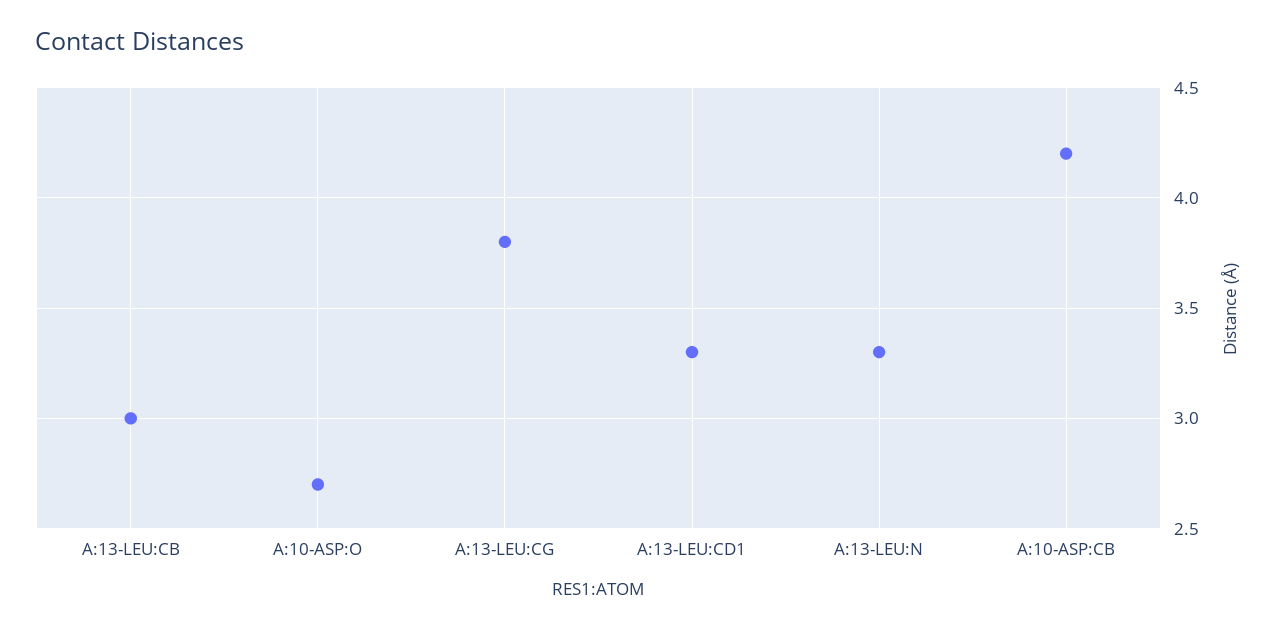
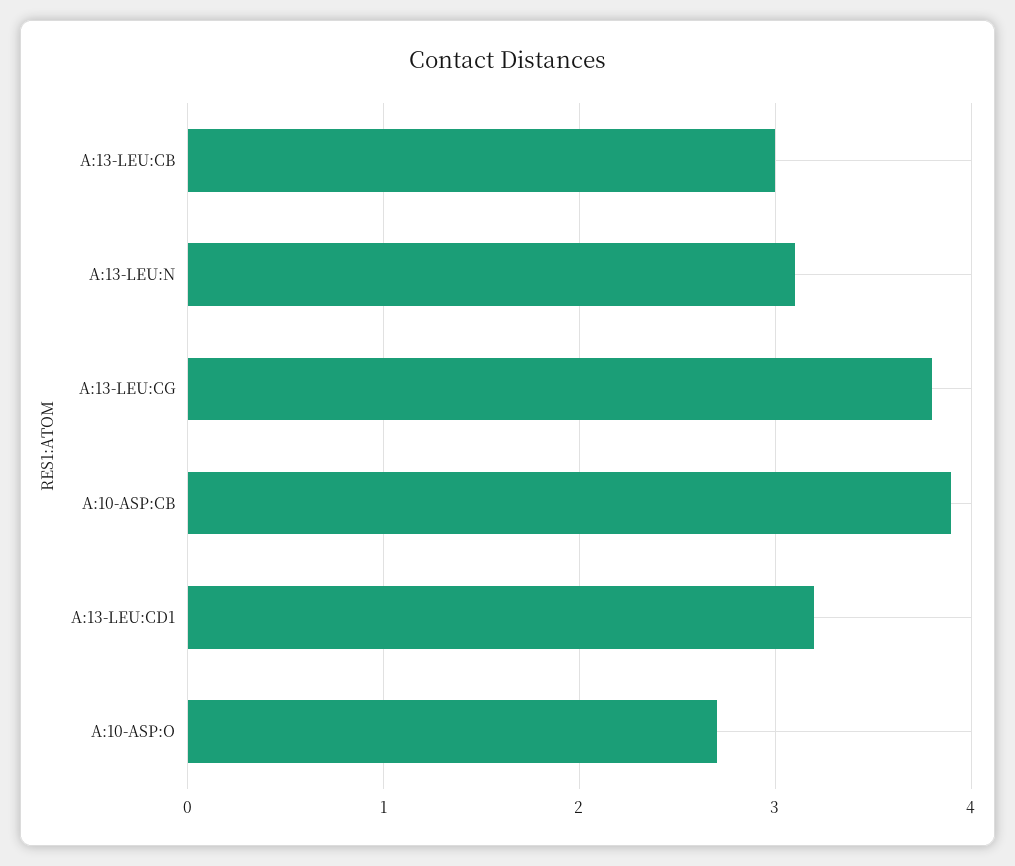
  {
    "A:13-LEU:CB": 3,
    "A:10-ASP:O": 2.7,
    "A:13-LEU:CG": 3.8,
-   "A:13-LEU:CD1": 3.3,
+   "A:13-LEU:CD1": 3.2,
-   "A:13-LEU:N": 3.3,
+   "A:13-LEU:N": 3.1,
-   "A:10-ASP:CB": 4.2
+   "A:10-ASP:CB": 3.9
  }

